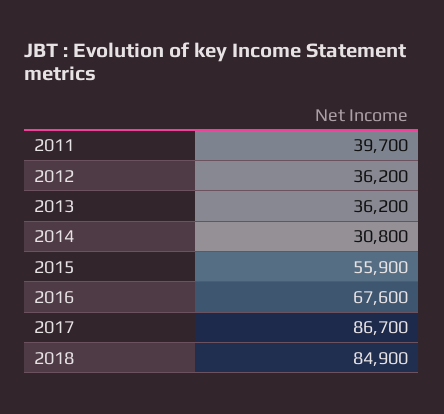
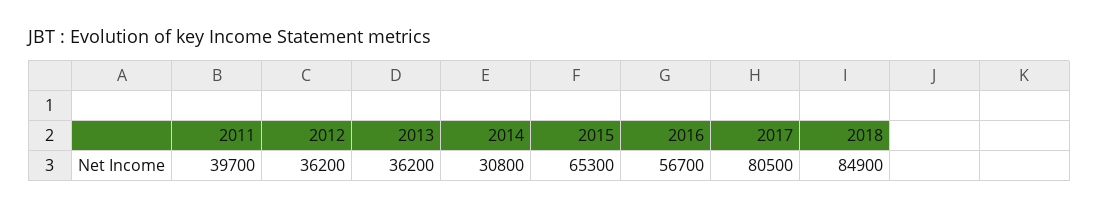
  {
    "2011": 39700,
    "2012": 36200,
    "2013": 36200,
    "2014": 30800,
-   "2015": 55900,
+   "2015": 65300,
-   "2016": 67600,
+   "2016": 56700,
-   "2017": 86700,
+   "2017": 80500,
    "2018": 84900
  }

